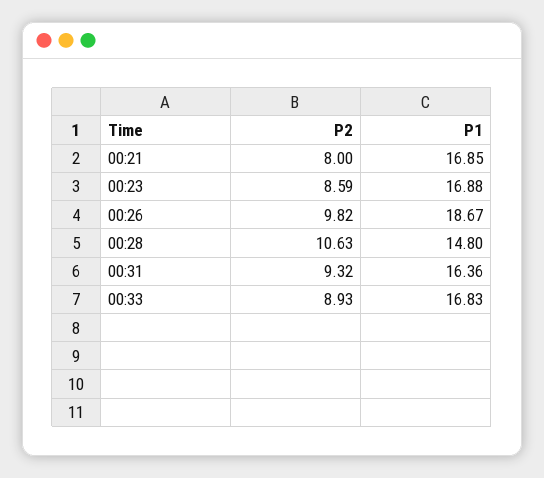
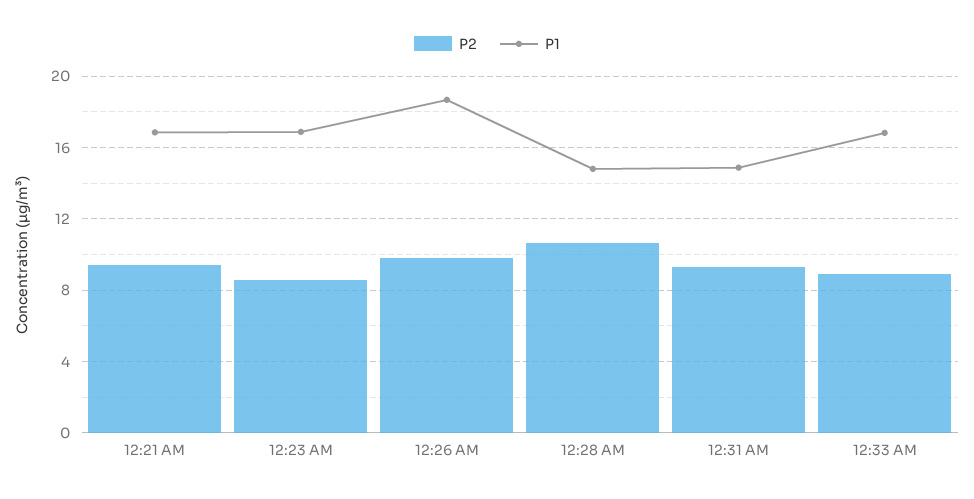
  {
    "P2": {
-     "00:21": 8,
+     "00:21": 9.5,
      "00:23": 8.59,
      "00:26": 9.82,
      "00:28": 10.63,
      "00:31": 9.32,
      "00:33": 8.93
    },
    "P1": {
      "00:21": 16.85,
      "00:23": 16.88,
      "00:26": 18.67,
      "00:28": 14.8,
-     "00:31": 16.36,
+     "00:31": 15,
      "00:33": 16.83
    }
  }

